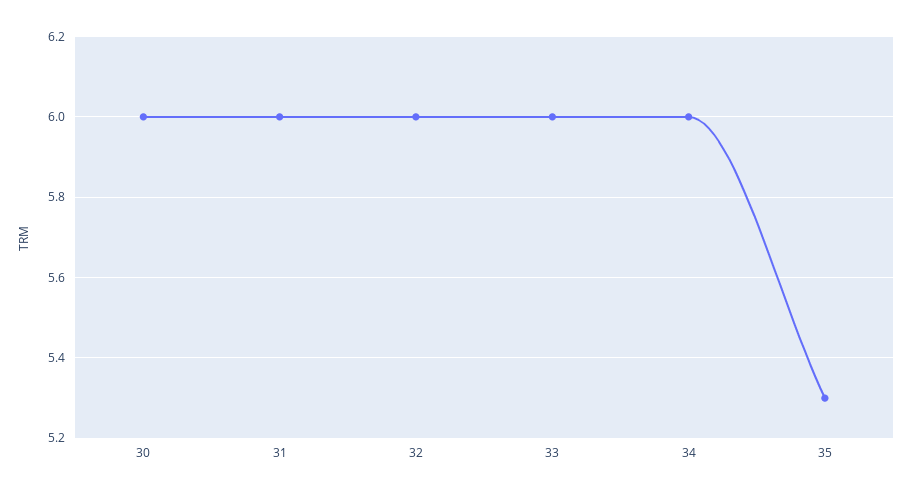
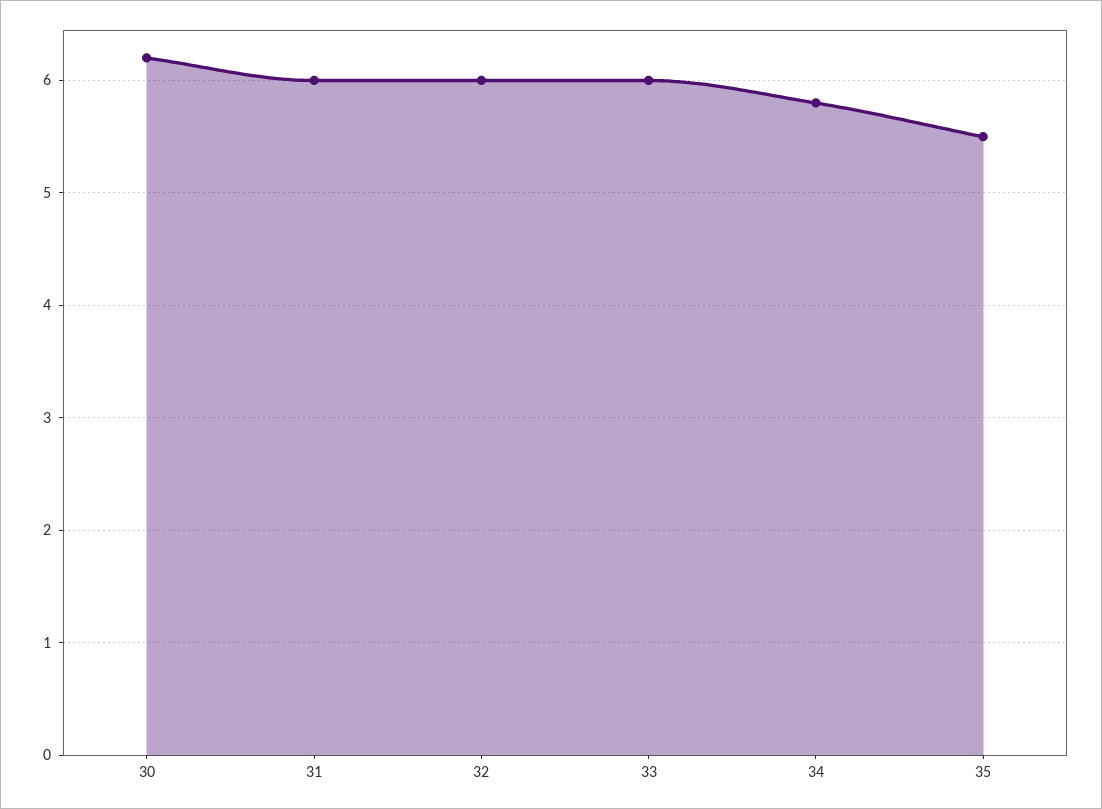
  {
-   "30": 6,
+   "30": 6.2,
    "31": 6,
    "32": 6,
    "33": 6,
-   "34": 6,
+   "34": 5.8,
-   "35": 5.3
+   "35": 5.5
  }

